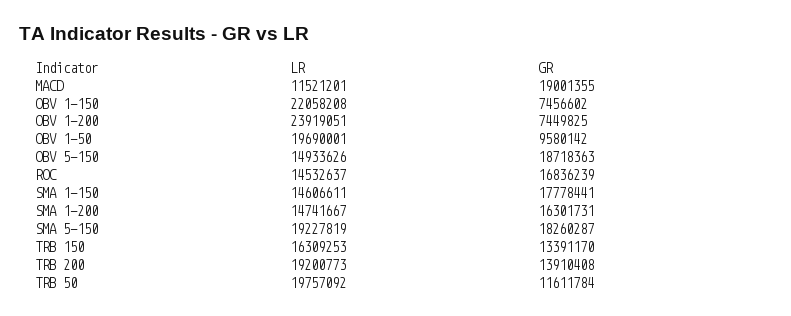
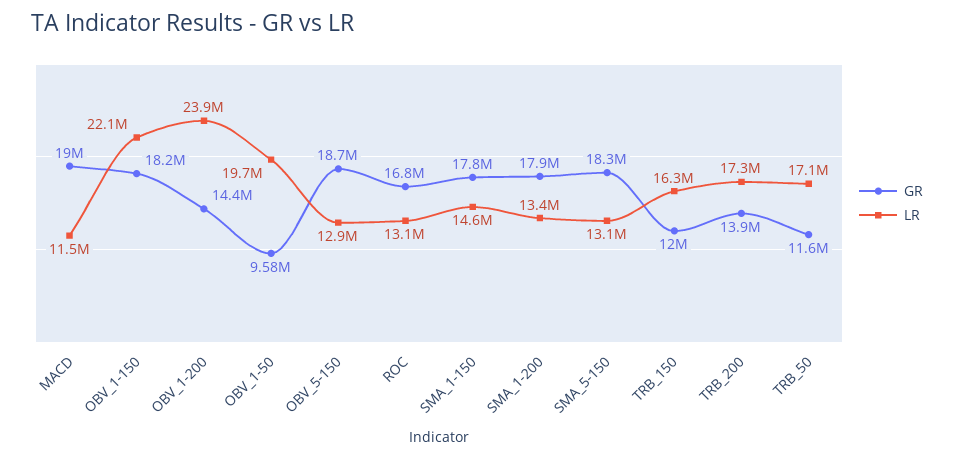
  {
    "LR": {
      "MACD": 11521201,
      "OBV 1-150": 22058208,
      "OBV 1-200": 23919051,
      "OBV 1-50": 19690001,
-     "OBV 5-150": 14933626,
+     "OBV 5-150": 12900000,
-     "ROC": 14532637,
+     "ROC": 13100000,
      "SMA 1-150": 14606611,
-     "SMA 1-200": 14741667,
+     "SMA 1-200": 13400000,
-     "SMA 5-150": 19227819,
+     "SMA 5-150": 13100000,
      "TRB 150": 16309253,
-     "TRB 200": 19200773,
+     "TRB 200": 17300000,
-     "TRB 50": 19757092
+     "TRB 50": 17100000
    },
    "GR": {
      "MACD": 19001355,
-     "OBV 1-150": 7456602,
+     "OBV 1-150": 18200000,
-     "OBV 1-200": 7449825,
+     "OBV 1-200": 14400000,
      "OBV 1-50": 9580142,
      "OBV 5-150": 18718363,
      "ROC": 16836239,
      "SMA 1-150": 17778441,
-     "SMA 1-200": 16301731,
+     "SMA 1-200": 17900000,
      "SMA 5-150": 18260287,
-     "TRB 150": 13391170,
+     "TRB 150": 12000000,
      "TRB 200": 13910408,
      "TRB 50": 11611784
    }
  }

